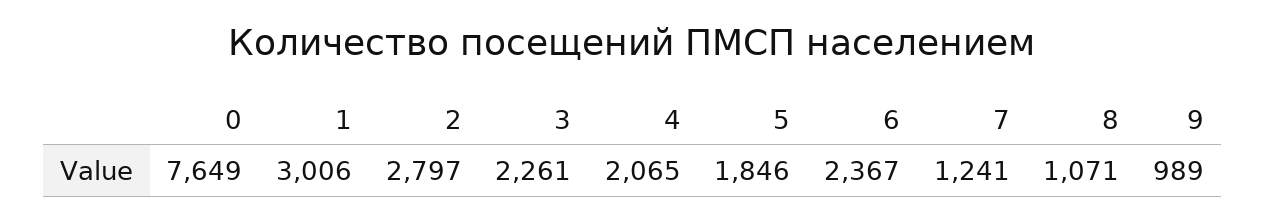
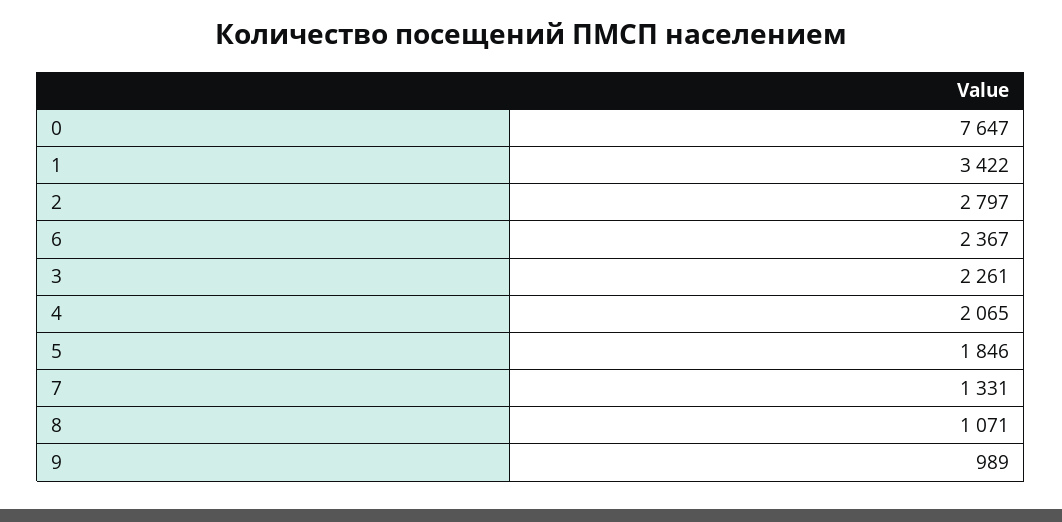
  {
-   "0": 7649,
+   "0": 7647,
-   "1": 3006,
+   "1": 3422,
    "2": 2797,
    "3": 2261,
    "4": 2065,
    "5": 1846,
    "6": 2367,
-   "7": 1241,
+   "7": 1331,
    "8": 1071,
    "9": 989
  }

